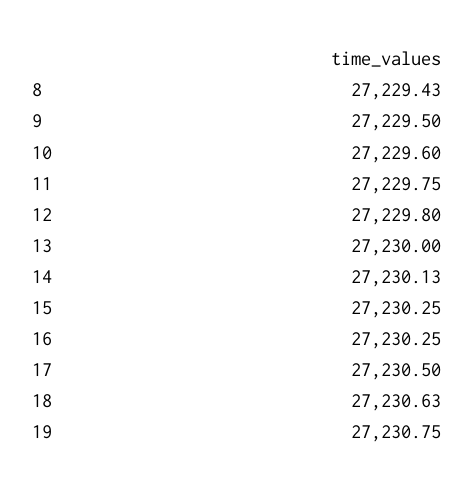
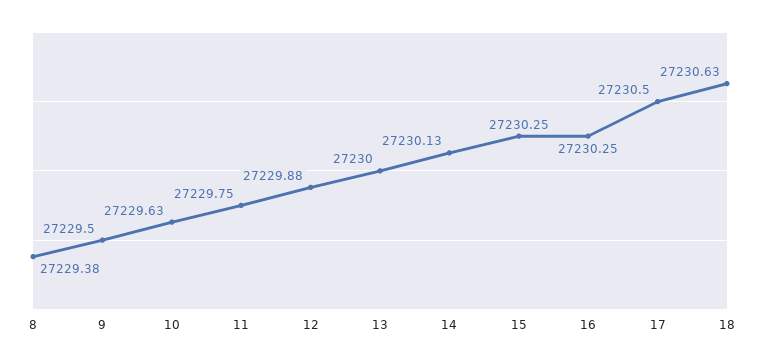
  {
-   "8": 27229.43,
+   "8": 27229.38,
    "9": 27229.5,
-   "10": 27229.6,
+   "10": 27229.63,
    "11": 27229.75,
-   "12": 27229.8,
+   "12": 27229.88,
    "13": 27230,
    "14": 27230.13,
    "15": 27230.25,
    "16": 27230.25,
    "17": 27230.5,
-   "18": 27230.63,
+   "18": 27230.63
-   "19": 27230.75
  }

